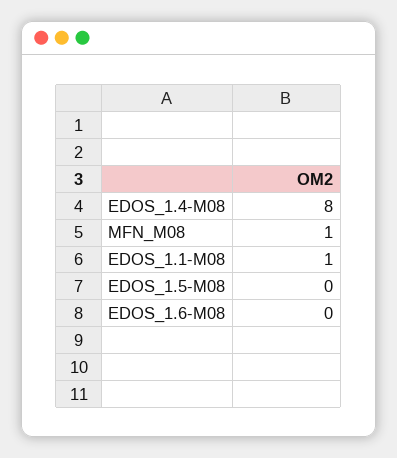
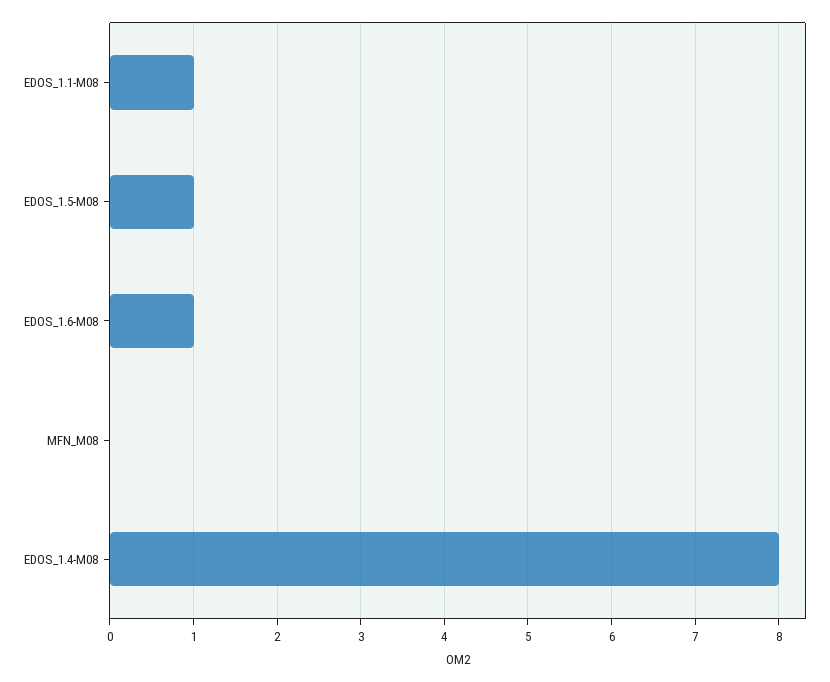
  {
    "EDOS_1.4-M08": 8,
-   "MFN_M08": 1,
+   "MFN_M08": 0,
    "EDOS_1.1-M08": 1,
-   "EDOS_1.5-M08": 0,
+   "EDOS_1.5-M08": 1,
-   "EDOS_1.6-M08": 0
+   "EDOS_1.6-M08": 1
  }

